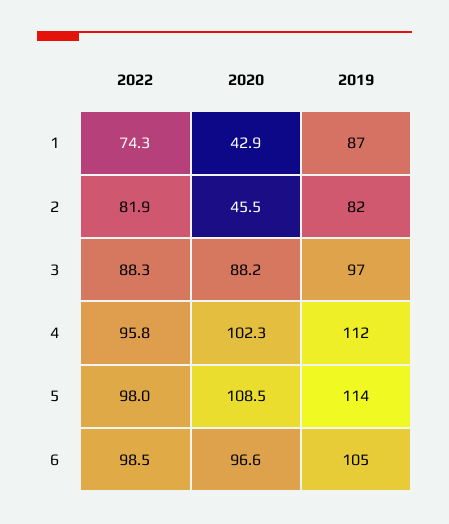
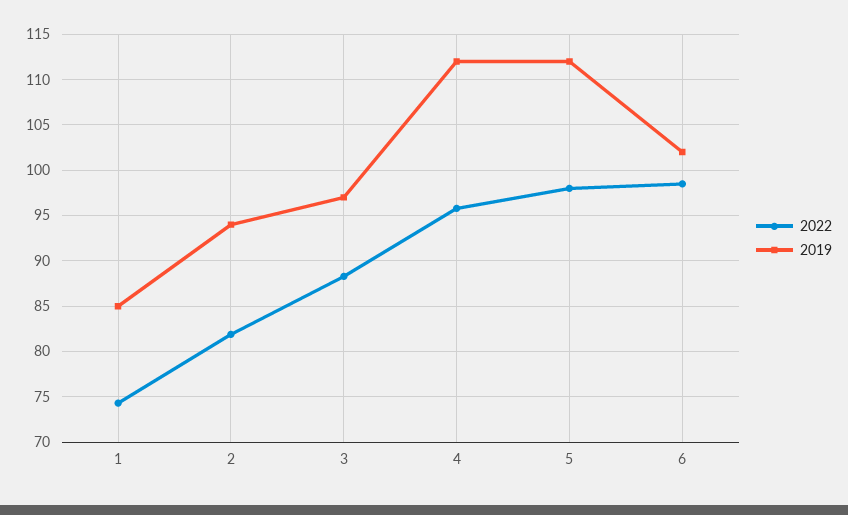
  {
    "2022": {
      "1": 74.3,
      "2": 81.9,
      "3": 88.3,
      "4": 95.8,
      "5": 98,
      "6": 98.5
    },
-   "2020": {
-     "1": 42.9,
-     "2": 45.5,
-     "3": 88.2,
-     "4": 102.3,
-     "5": 108.5,
-     "6": 96.6
-   },
    "2019": {
-     "1": 87,
+     "1": 85,
-     "2": 82,
+     "2": 94,
      "3": 97,
      "4": 112,
-     "5": 114,
+     "5": 112,
-     "6": 105
+     "6": 102
    }
  }

